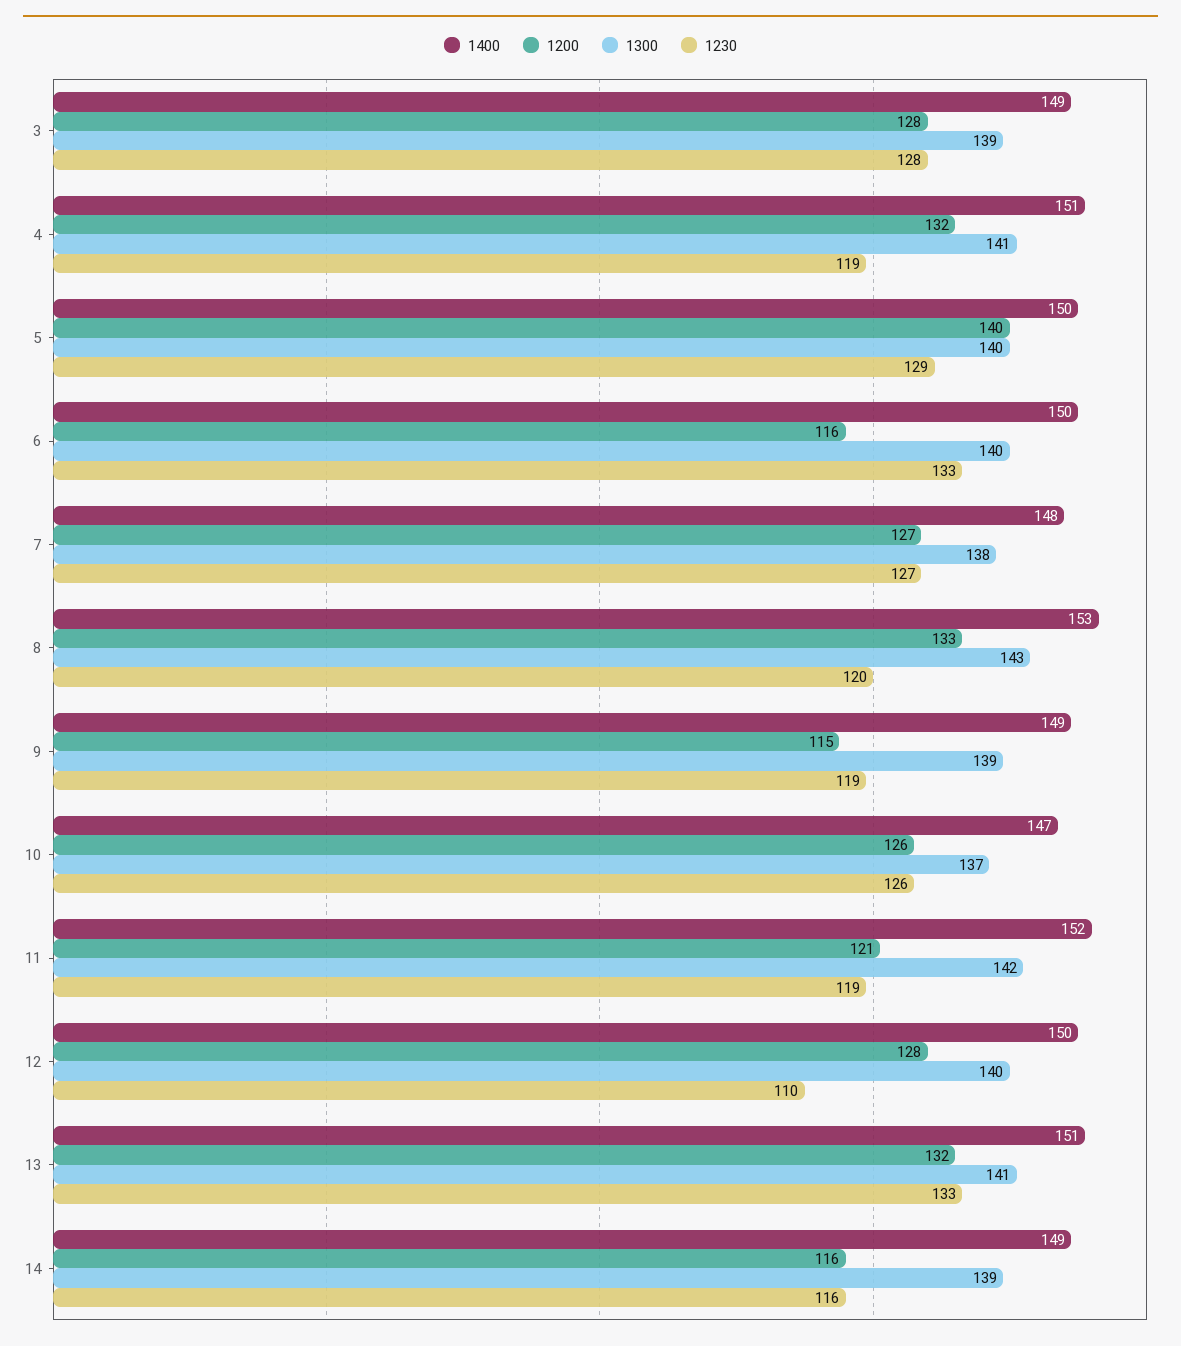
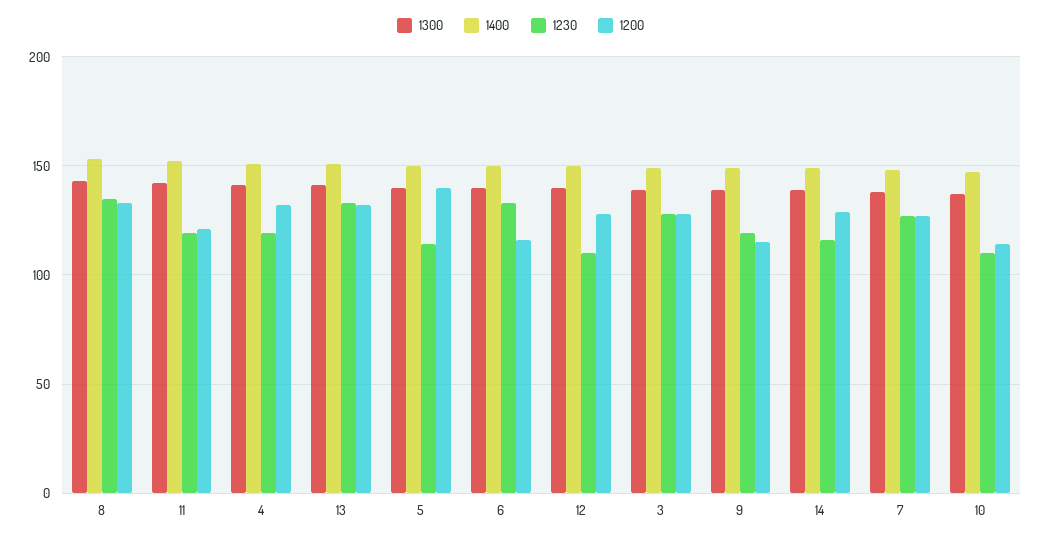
  {
    "1400": {
      "3": 149,
      "4": 151,
      "5": 150,
      "6": 150,
      "7": 148,
      "8": 153,
      "9": 149,
      "10": 147,
      "11": 152,
      "12": 150,
      "13": 151,
      "14": 149
    },
    "1200": {
      "3": 128,
      "4": 132,
      "5": 140,
      "6": 116,
      "7": 127,
      "8": 133,
      "9": 115,
-     "10": 126,
+     "10": 115,
      "11": 121,
      "12": 128,
      "13": 132,
-     "14": 116
+     "14": 130
    },
    "1300": {
      "3": 139,
      "4": 141,
      "5": 140,
      "6": 140,
      "7": 138,
      "8": 143,
      "9": 139,
      "10": 137,
      "11": 142,
      "12": 140,
      "13": 141,
      "14": 139
    },
    "1230": {
      "3": 128,
      "4": 119,
-     "5": 129,
+     "5": 115,
      "6": 133,
      "7": 127,
-     "8": 120,
+     "8": 135,
      "9": 119,
-     "10": 126,
+     "10": 110,
      "11": 119,
      "12": 110,
      "13": 133,
      "14": 116
    }
  }

